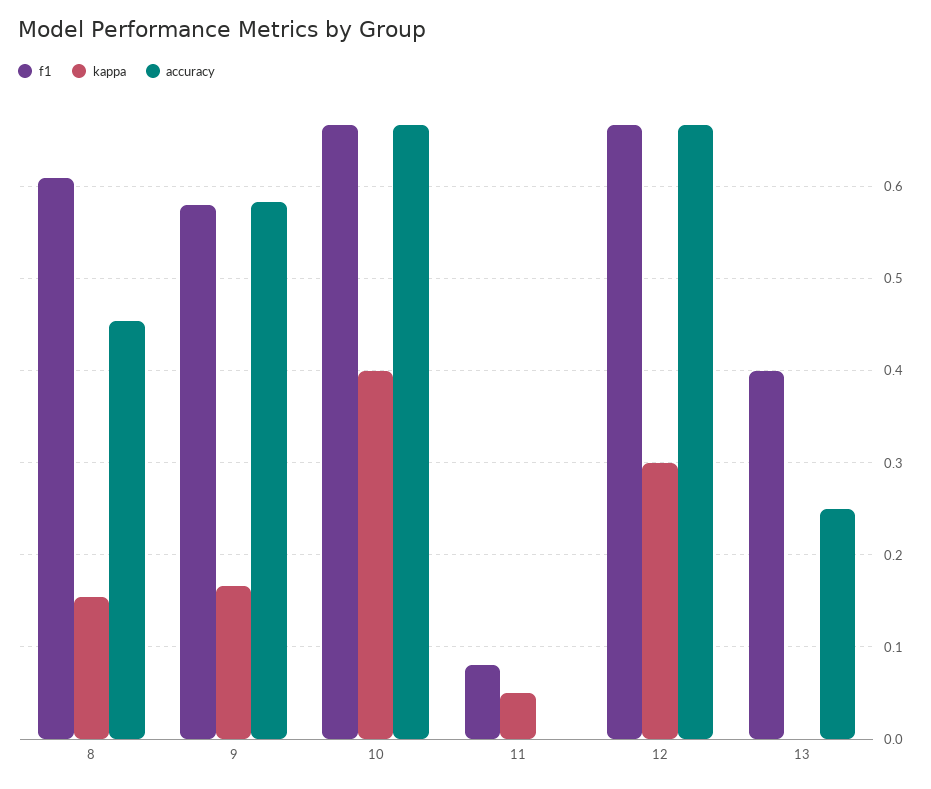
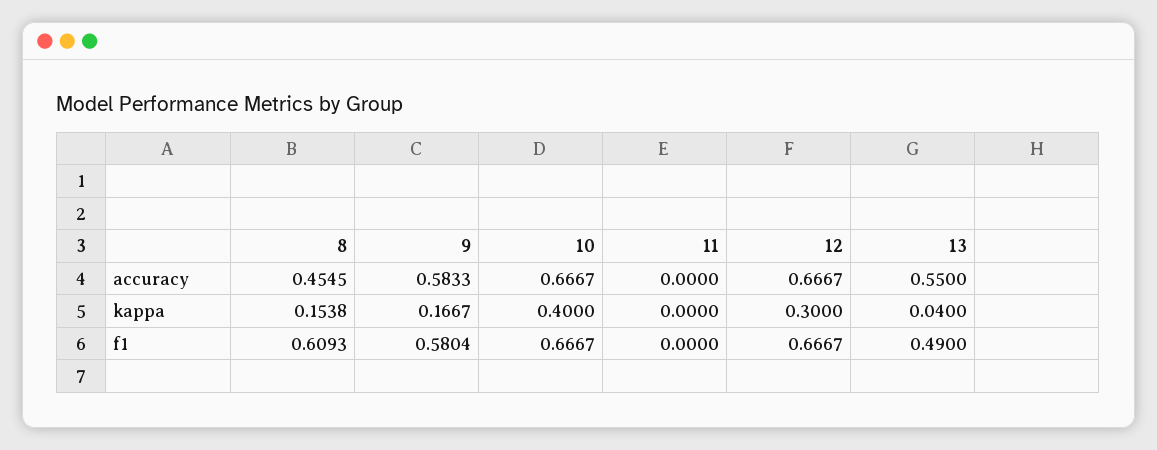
  {
    "f1": {
      "8": 0.6093,
      "9": 0.5804,
      "10": 0.6667,
-     "11": 0.08,
+     "11": 0,
      "12": 0.6667,
-     "13": 0.4
+     "13": 0.49
    },
    "kappa": {
      "8": 0.1538,
      "9": 0.1667,
      "10": 0.4,
-     "11": 0.05,
+     "11": 0,
      "12": 0.3,
-     "13": 0
+     "13": 0.04
    },
    "accuracy": {
      "8": 0.4545,
      "9": 0.5833,
      "10": 0.6667,
      "11": 0,
      "12": 0.6667,
-     "13": 0.25
+     "13": 0.55
    }
  }

